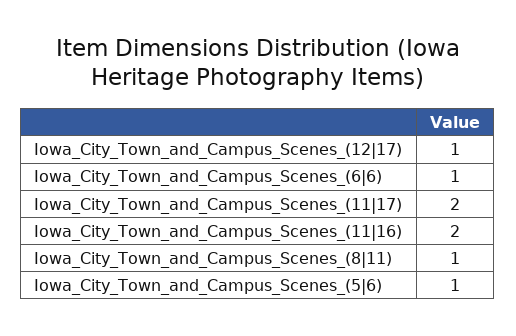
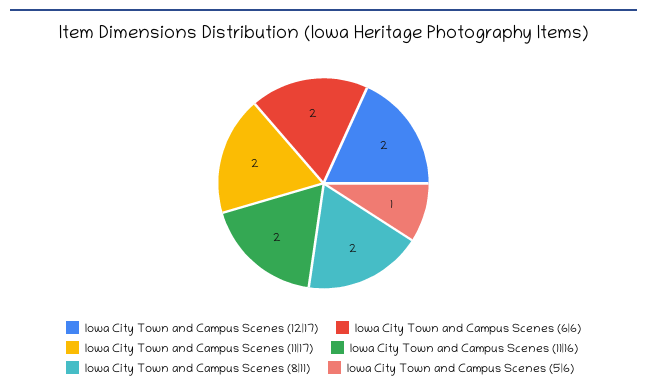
  {
-   "Iowa_City_Town_and_Campus_Scenes_(12|17)": 1,
+   "Iowa_City_Town_and_Campus_Scenes_(12|17)": 2,
-   "Iowa_City_Town_and_Campus_Scenes_(6|6)": 1,
+   "Iowa_City_Town_and_Campus_Scenes_(6|6)": 2,
    "Iowa_City_Town_and_Campus_Scenes_(11|17)": 2,
    "Iowa_City_Town_and_Campus_Scenes_(11|16)": 2,
-   "Iowa_City_Town_and_Campus_Scenes_(8|11)": 1,
+   "Iowa_City_Town_and_Campus_Scenes_(8|11)": 2,
    "Iowa_City_Town_and_Campus_Scenes_(5|6)": 1
  }

